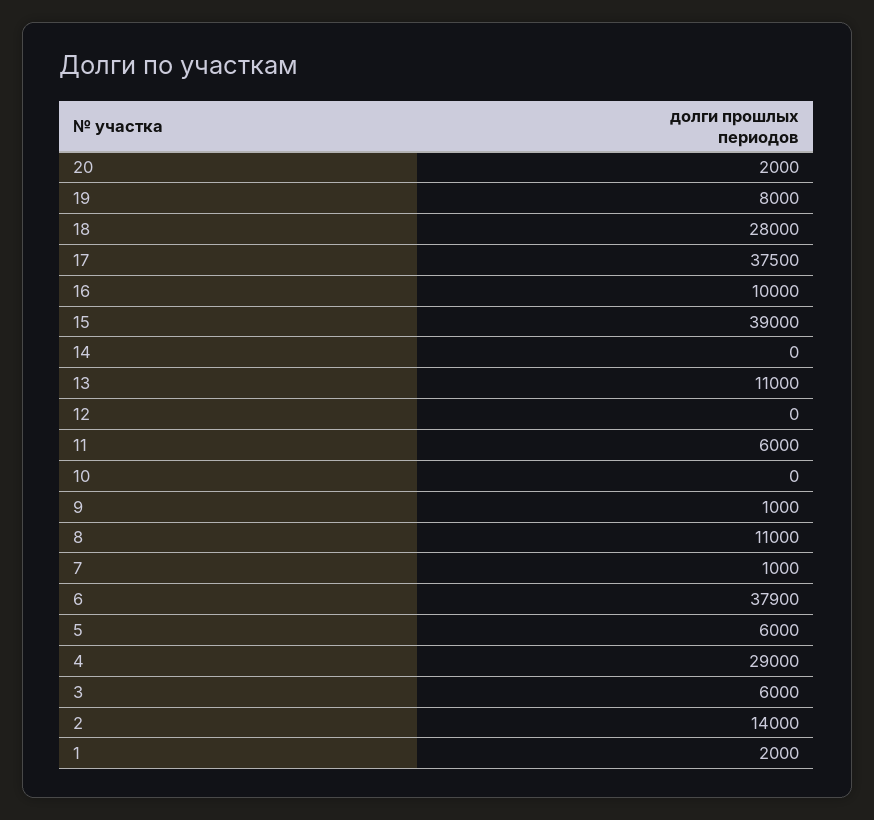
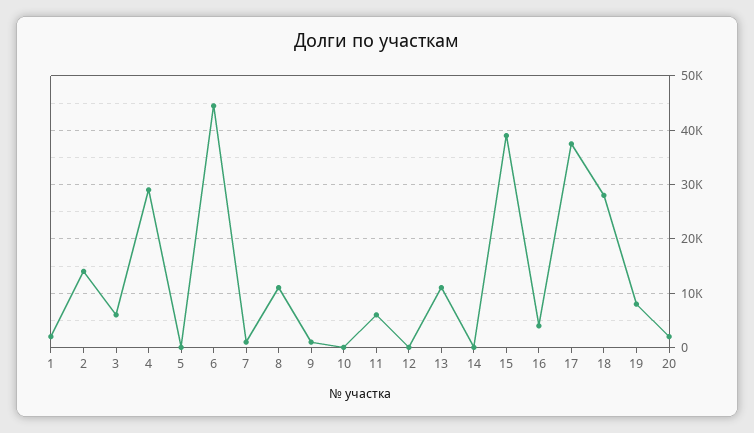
  {
    "20": 2000,
    "19": 8000,
    "18": 28000,
    "17": 37500,
-   "16": 10000,
+   "16": 4000,
    "15": 39000,
    "14": 0,
    "13": 11000,
    "12": 0,
    "11": 6000,
    "10": 0,
    "9": 1000,
    "8": 11000,
    "7": 1000,
-   "6": 37900,
+   "6": 44000,
-   "5": 6000,
+   "5": 0,
    "4": 29000,
    "3": 6000,
    "2": 14000,
    "1": 2000
  }

